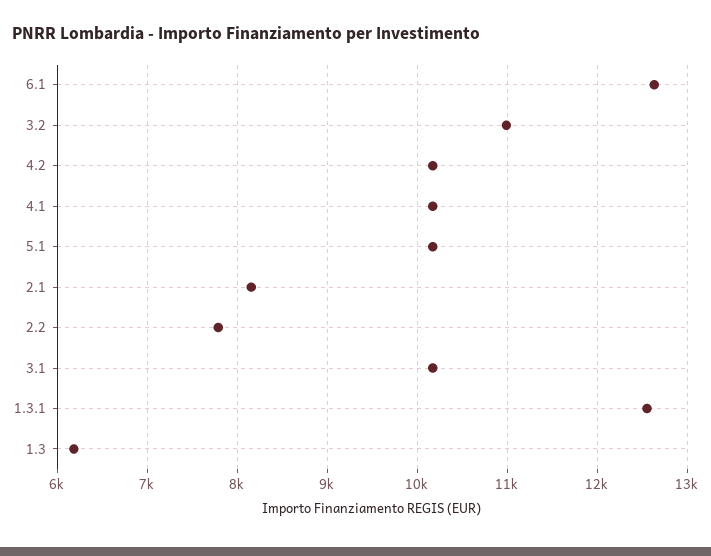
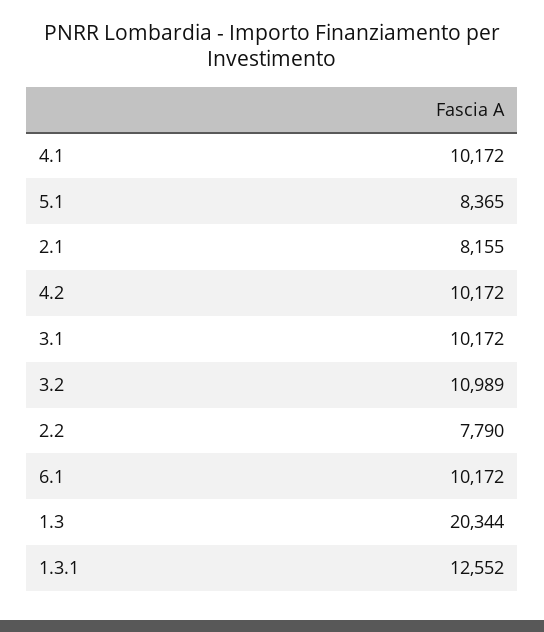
  {
-   "6.1": 12600,
+   "6.1": 10172,
    "3.2": 10989,
    "4.2": 10172,
    "4.1": 10172,
-   "5.1": 10200,
+   "5.1": 8365,
    "2.1": 8155,
    "2.2": 7790,
    "3.1": 10172,
    "1.3.1": 12552,
-   "1.3": 6200
+   "1.3": 20344
  }

